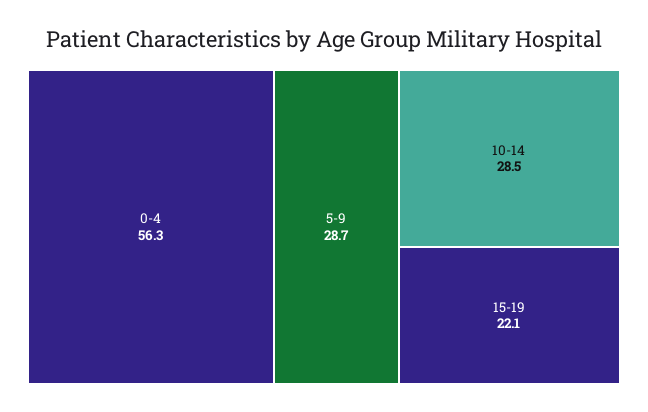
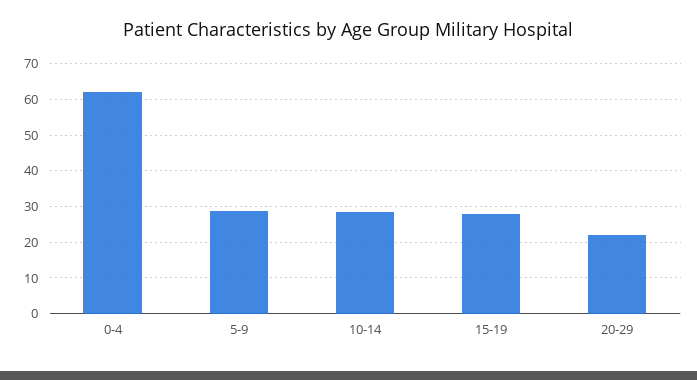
  {
-   "0-4": 56.3,
+   "0-4": 62,
    "5-9": 28.7,
    "10-14": 28.5,
-   "15-19": 22.1
+   "15-19": 28,
+   "20-29": 22
  }

